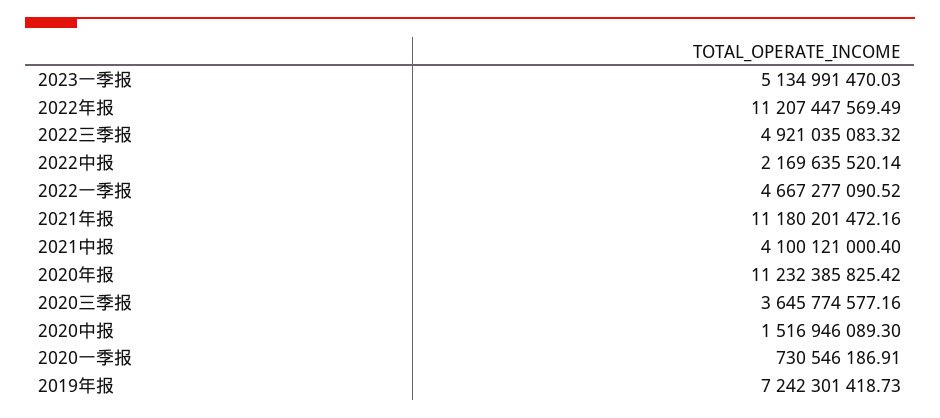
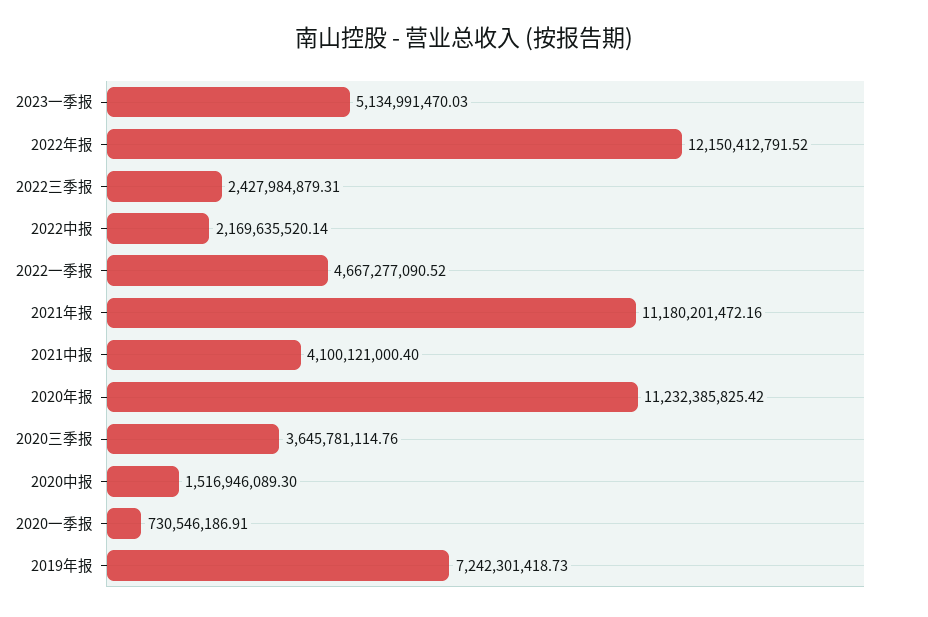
  {
    "2023一季报": 5134991470.03,
-   "2022年报": 11207447569.49,
+   "2022年报": 12150412791.52,
-   "2022三季报": 4921035083.32,
+   "2022三季报": 2427984879.31,
    "2022中报": 2169635520.14,
    "2022一季报": 4667277090.52,
    "2021年报": 11180201472.16,
    "2021中报": 4100121000.4,
    "2020年报": 11232385825.42,
-   "2020三季报": 3645774577.16,
+   "2020三季报": 3645781114.76,
    "2020中报": 1516946089.3,
    "2020一季报": 730546186.91,
    "2019年报": 7242301418.73
  }

